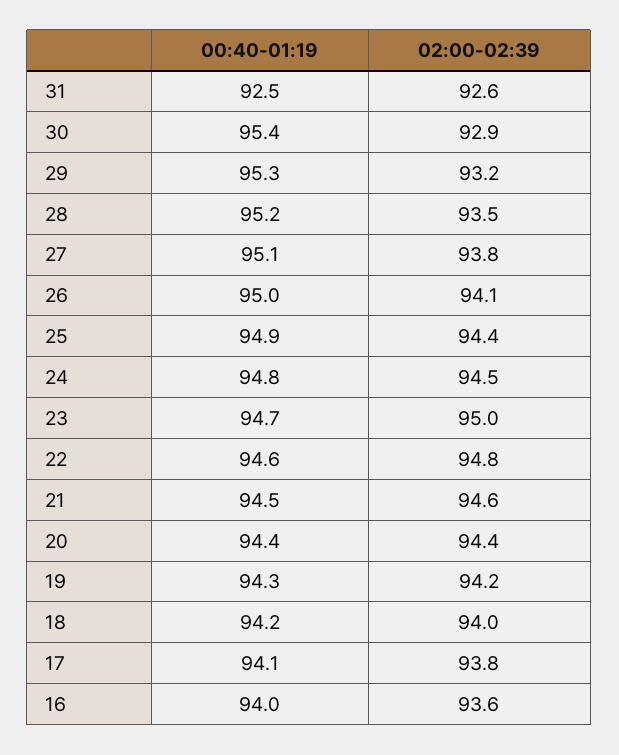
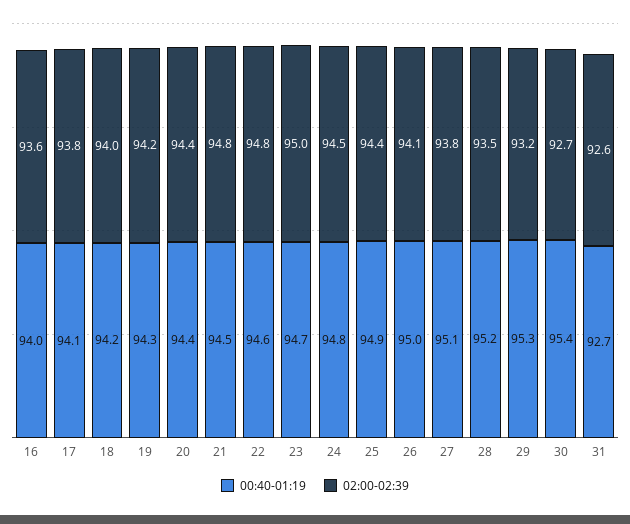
  {
    "00:40-01:19": {
-     "31": 92.5,
+     "31": 92.7,
      "30": 95.4,
      "29": 95.3,
      "28": 95.2,
      "27": 95.1,
      "26": 95,
      "25": 94.9,
      "24": 94.8,
      "23": 94.7,
      "22": 94.6,
      "21": 94.5,
      "20": 94.4,
      "19": 94.3,
      "18": 94.2,
      "17": 94.1,
      "16": 94
    },
    "02:00-02:39": {
      "31": 92.6,
-     "30": 92.9,
+     "30": 92.7,
      "29": 93.2,
      "28": 93.5,
      "27": 93.8,
      "26": 94.1,
      "25": 94.4,
      "24": 94.5,
      "23": 95,
      "22": 94.8,
-     "21": 94.6,
+     "21": 94.8,
      "20": 94.4,
      "19": 94.2,
      "18": 94,
      "17": 93.8,
      "16": 93.6
    }
  }

